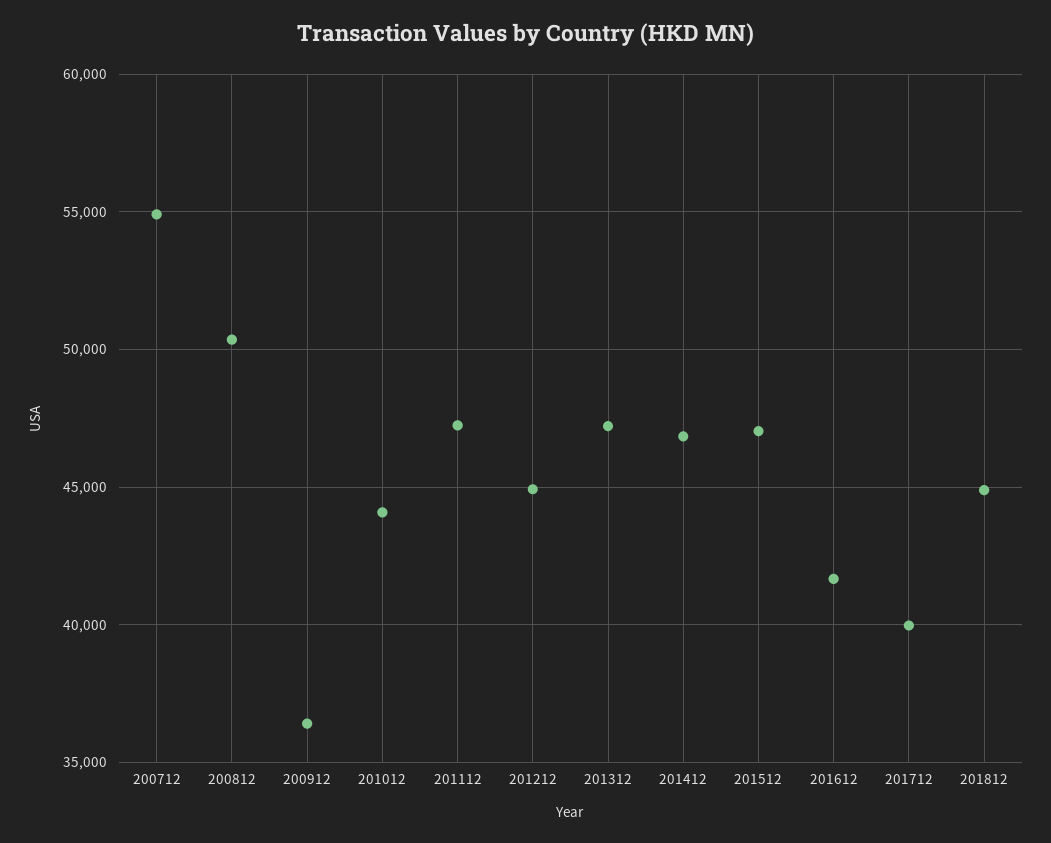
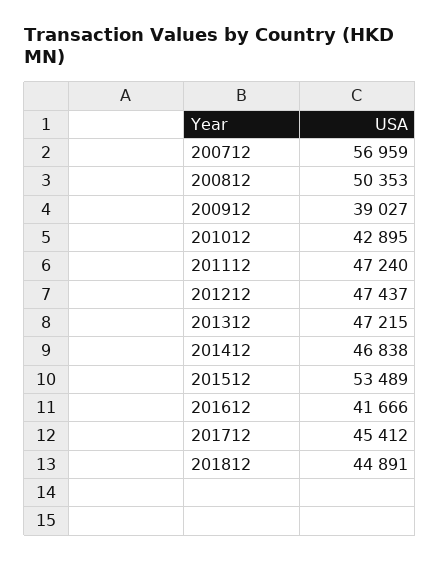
  {
-   "200712": 55000,
+   "200712": 56959,
    "200812": 50353,
-   "200912": 36500,
+   "200912": 39027,
-   "201012": 44000,
+   "201012": 42895,
    "201112": 47240,
-   "201212": 45000,
+   "201212": 47437,
    "201312": 47215,
    "201412": 46838,
-   "201512": 47000,
+   "201512": 53489,
    "201612": 41666,
-   "201712": 40000,
+   "201712": 45412,
    "201812": 44891
  }

